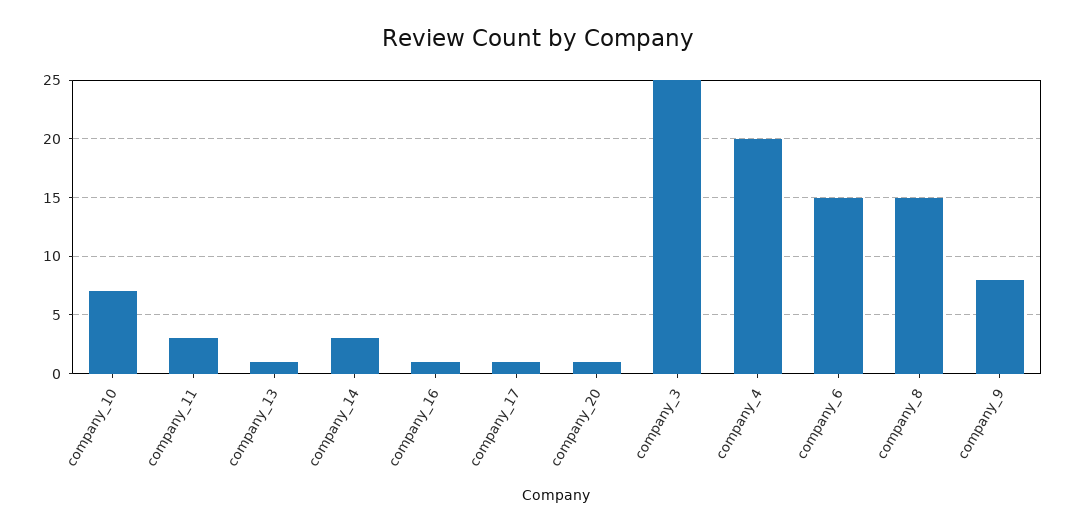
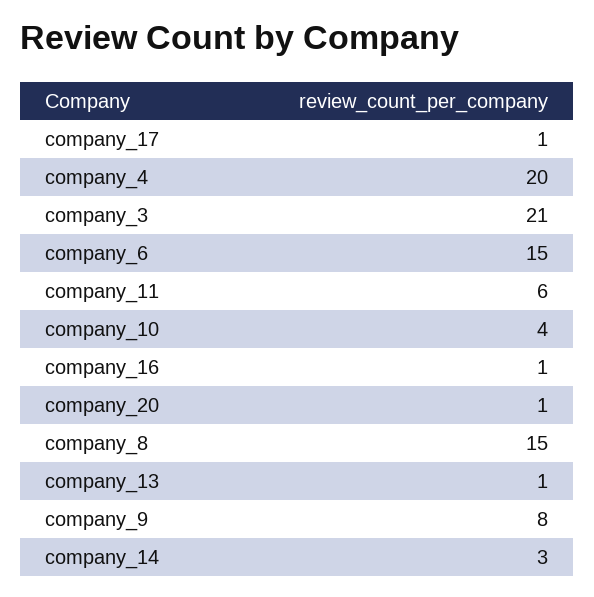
  {
-   "company_10": 7,
+   "company_10": 4,
-   "company_11": 3,
+   "company_11": 6,
    "company_13": 1,
    "company_14": 3,
    "company_16": 1,
    "company_17": 1,
    "company_20": 1,
-   "company_3": 25,
+   "company_3": 21,
    "company_4": 20,
    "company_6": 15,
    "company_8": 15,
    "company_9": 8
  }

